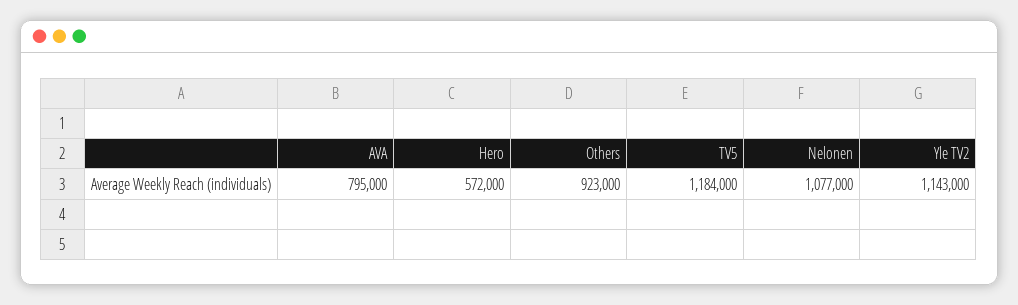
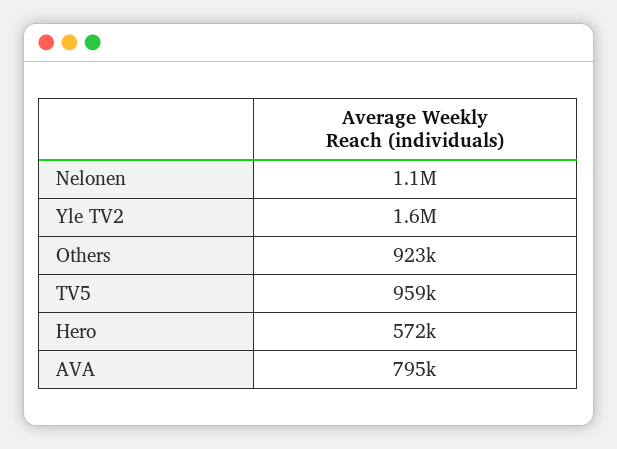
  {
    "AVA": 795000,
    "Hero": 572000,
    "Others": 923000,
-   "TV5": 1184000,
+   "TV5": 959000,
    "Nelonen": 1077000,
-   "Yle TV2": 1143000
+   "Yle TV2": 1600000
  }

